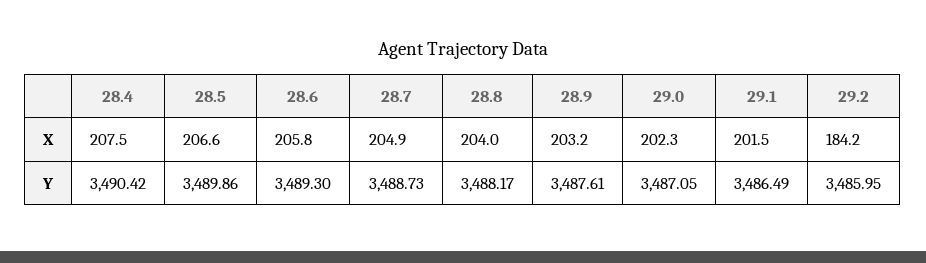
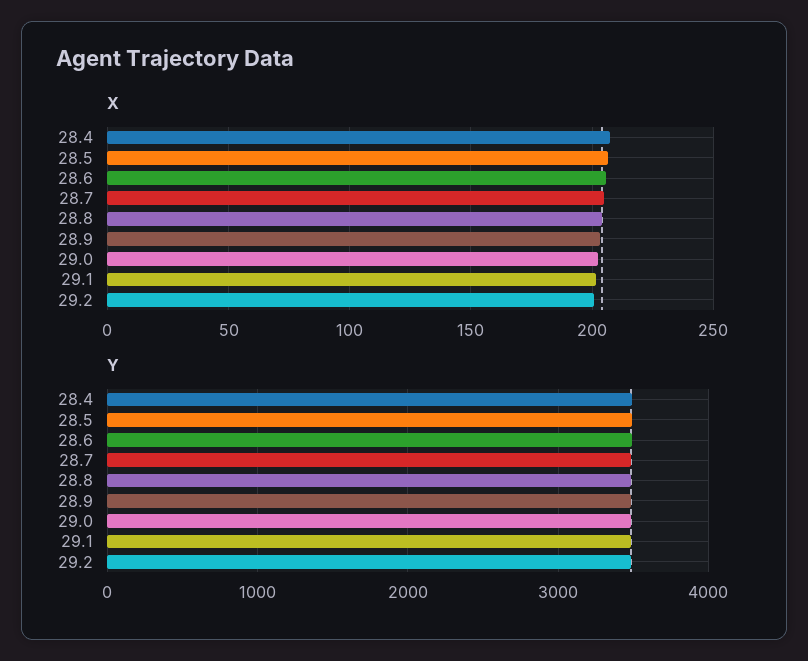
  {
    "X": {
      "28.4": 207.5,
      "28.5": 206.6,
      "28.6": 205.8,
      "28.7": 204.9,
      "28.8": 204,
      "28.9": 203.2,
      "29.0": 202.3,
      "29.1": 201.5,
-     "29.2": 184.2
+     "29.2": 200
    },
    "Y": {
      "28.4": 3490.42,
      "28.5": 3489.86,
      "28.6": 3489.3,
      "28.7": 3488.73,
      "28.8": 3488.17,
      "28.9": 3487.61,
      "29.0": 3487.05,
      "29.1": 3486.49,
      "29.2": 3485.95
    }
  }

